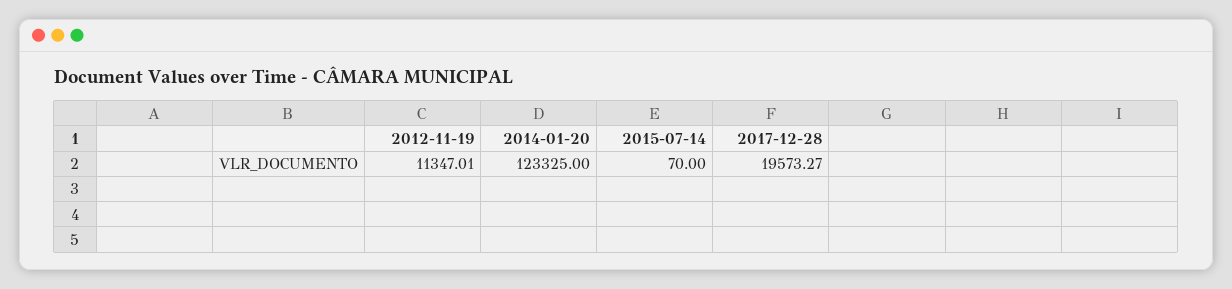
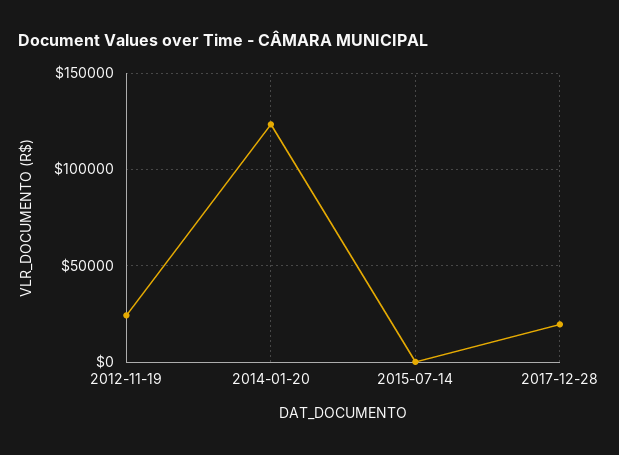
  {
-   "2012-11-19": 11347.01,
+   "2012-11-19": 25000,
    "2014-01-20": 123325,
    "2015-07-14": 70,
    "2017-12-28": 19573.27
  }

